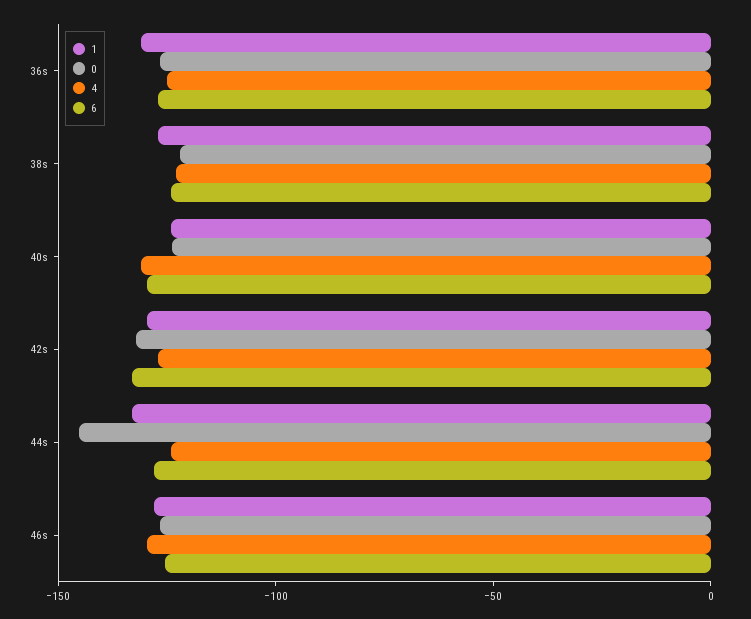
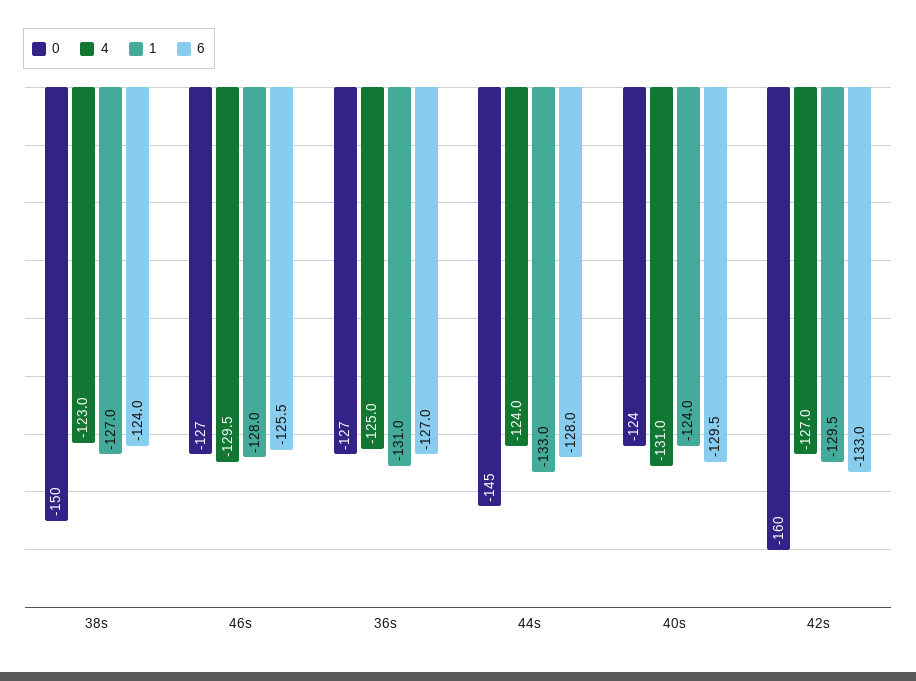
  {
    "1": {
      "36s": -131,
      "38s": -127,
      "40s": -124,
      "42s": -129.5,
      "44s": -133,
      "46s": -128
    },
    "0": {
      "36s": -127,
-     "38s": -120,
+     "38s": -150,
      "40s": -124,
-     "42s": -130,
+     "42s": -160,
      "44s": -145,
      "46s": -127
    },
    "4": {
      "36s": -125,
      "38s": -123,
      "40s": -131,
      "42s": -127,
      "44s": -124,
      "46s": -129.5
    },
    "6": {
      "36s": -127,
      "38s": -124,
      "40s": -129.5,
      "42s": -133,
      "44s": -128,
      "46s": -125.5
    }
  }

